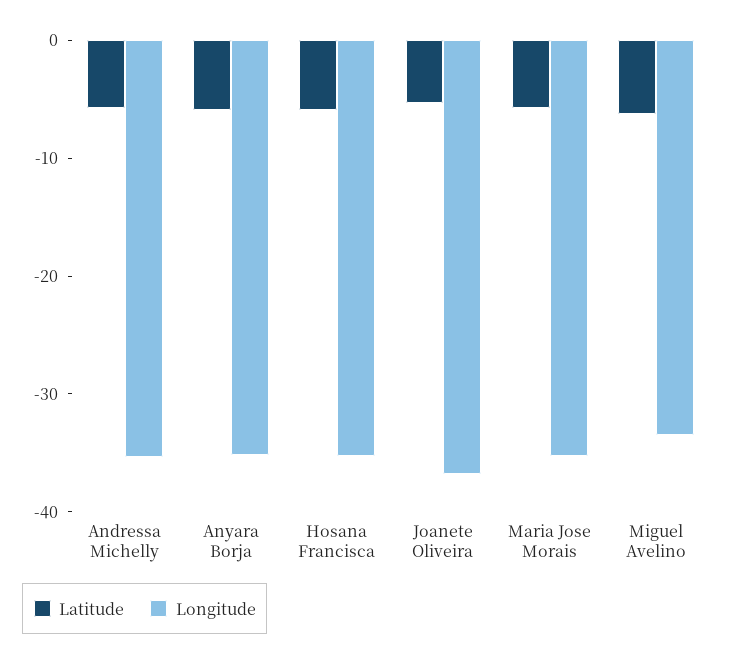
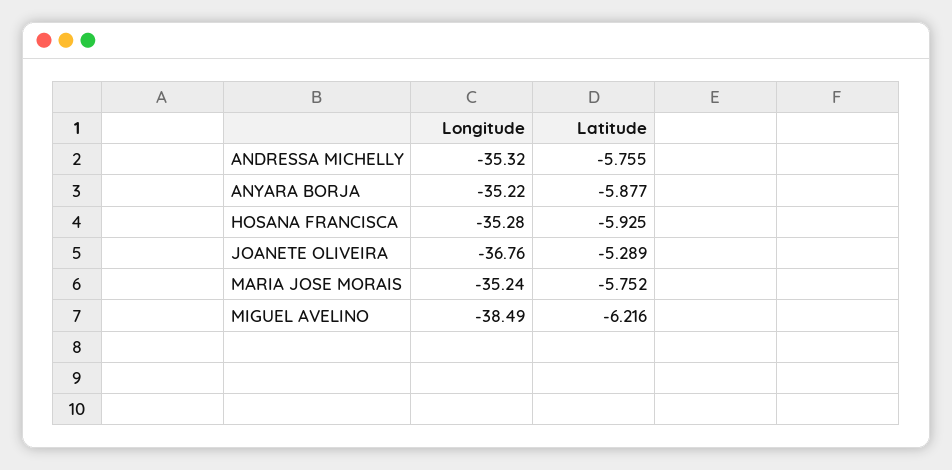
  {
    "Latitude": {
      "Andressa Michelly": -5.755,
      "Anyara Borja": -5.877,
      "Hosana Francisca": -5.925,
      "Joanete Oliveira": -5.289,
      "Maria Jose Morais": -5.752,
      "Miguel Avelino": -6.216
    },
    "Longitude": {
      "Andressa Michelly": -35.32,
      "Anyara Borja": -35.22,
      "Hosana Francisca": -35.28,
      "Joanete Oliveira": -36.76,
      "Maria Jose Morais": -35.24,
-     "Miguel Avelino": -34
+     "Miguel Avelino": -38.49
    }
  }

